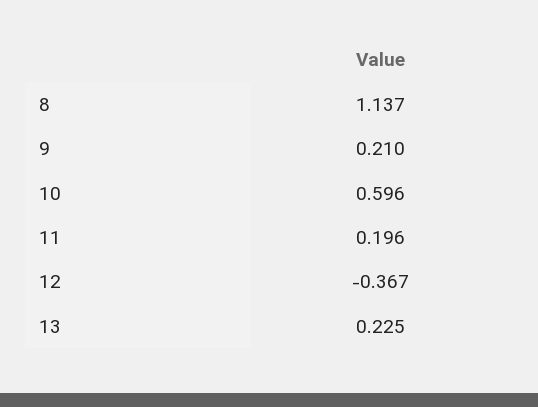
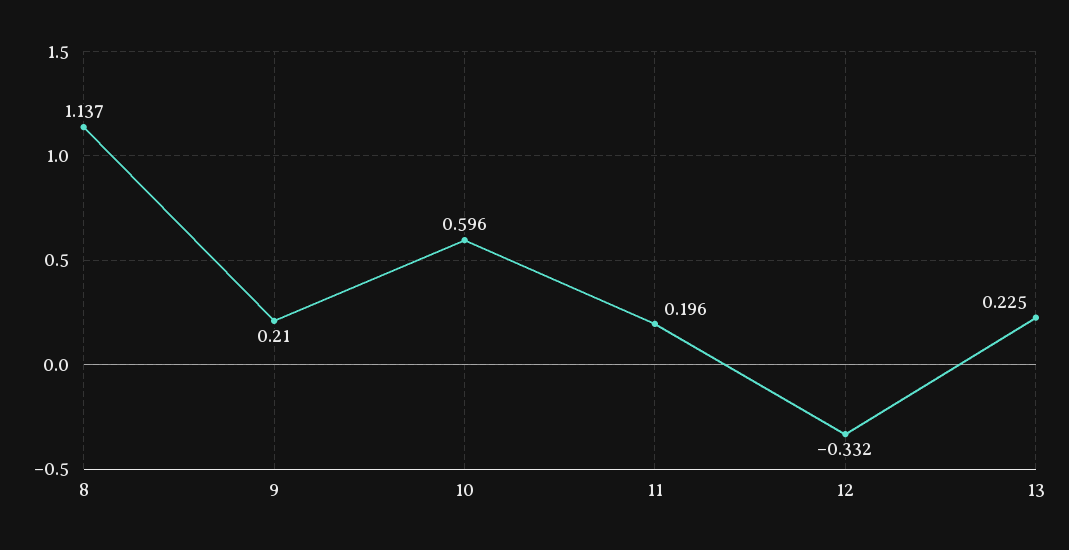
  {
    "8": 1.137,
    "9": 0.21,
    "10": 0.596,
    "11": 0.196,
-   "12": -0.367,
+   "12": -0.332,
    "13": 0.225
  }

